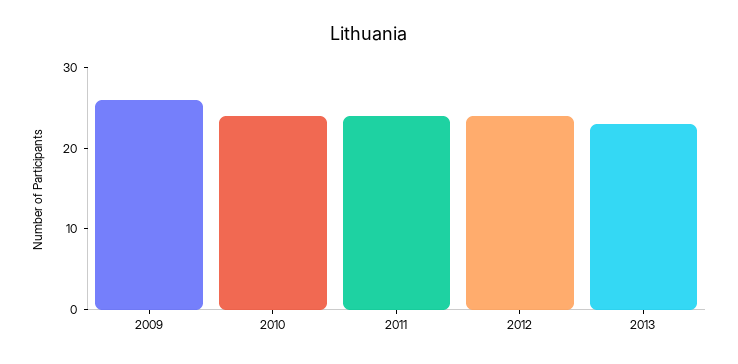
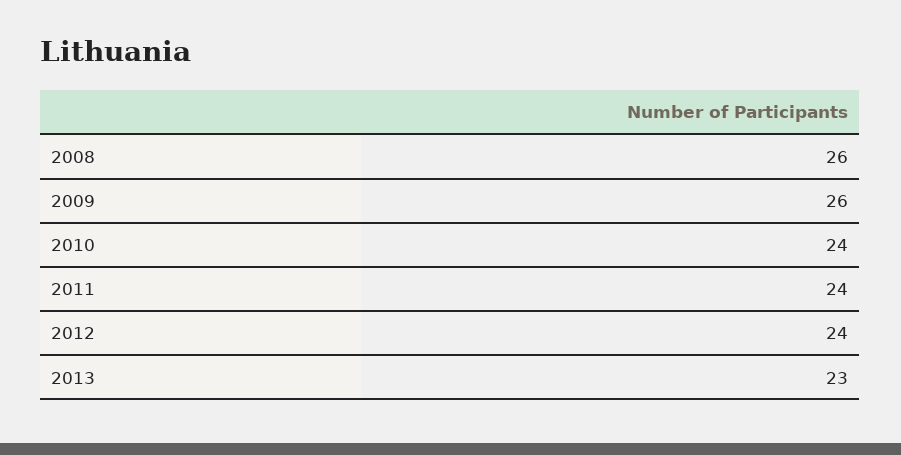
  {
    "2009": 26,
    "2010": 24,
    "2011": 24,
    "2012": 24,
-   "2013": 23
+   "2013": 23,
+   "2008": 26
  }

